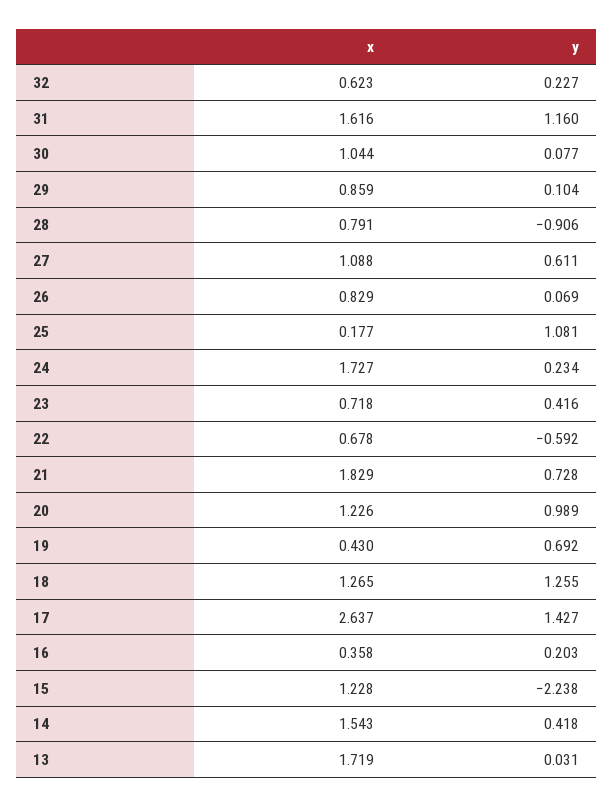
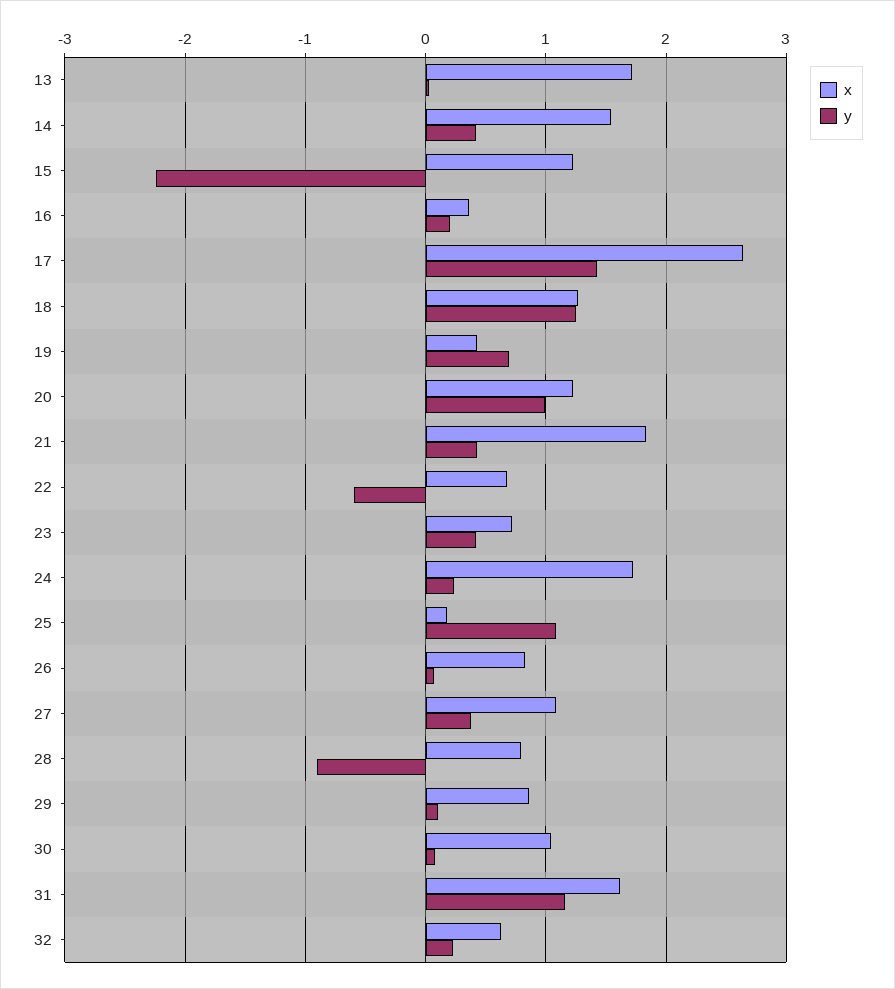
  {
    "x": {
      "32": 0.623,
      "31": 1.616,
      "30": 1.044,
      "29": 0.859,
      "28": 0.791,
      "27": 1.088,
      "26": 0.829,
      "25": 0.177,
      "24": 1.727,
      "23": 0.718,
      "22": 0.678,
      "21": 1.829,
      "20": 1.226,
      "19": 0.43,
      "18": 1.265,
      "17": 2.637,
      "16": 0.358,
      "15": 1.228,
      "14": 1.543,
      "13": 1.719
    },
    "y": {
      "32": 0.227,
      "31": 1.16,
      "30": 0.077,
      "29": 0.104,
      "28": -0.906,
-     "27": 0.611,
+     "27": 0.4,
      "26": 0.069,
      "25": 1.081,
      "24": 0.234,
      "23": 0.416,
      "22": -0.592,
-     "21": 0.728,
+     "21": 0.4,
      "20": 0.989,
      "19": 0.692,
      "18": 1.255,
      "17": 1.427,
      "16": 0.203,
      "15": -2.238,
      "14": 0.418,
      "13": 0.031
    }
  }

